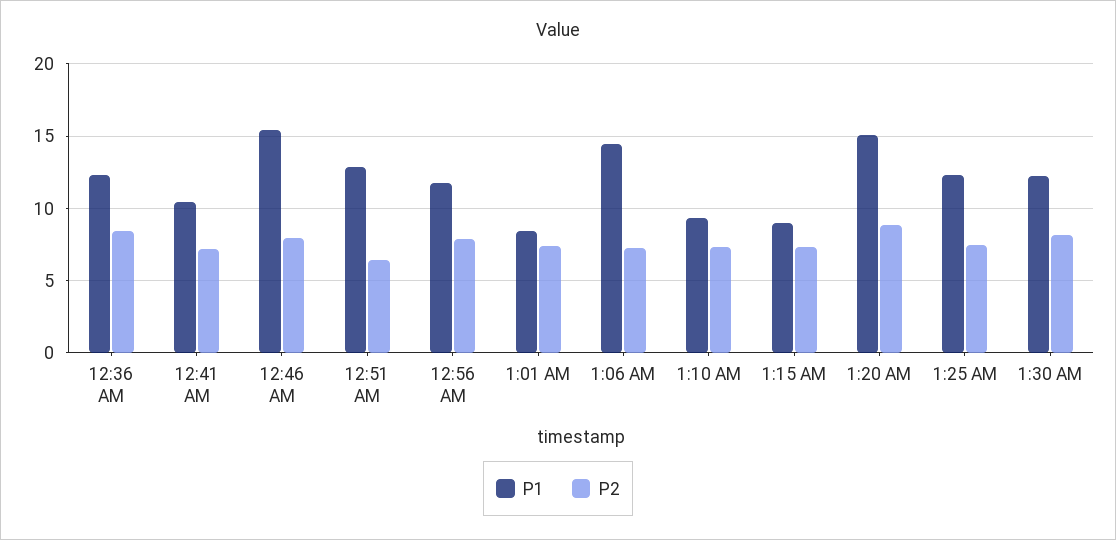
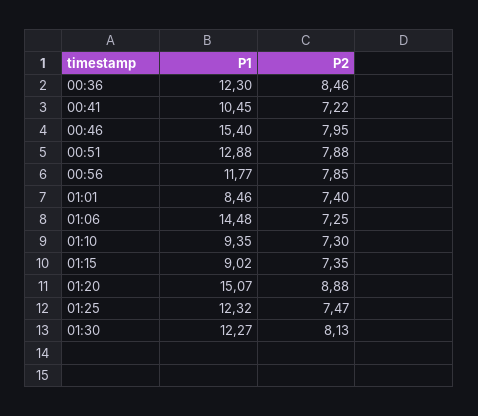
  {
    "P1": {
      "12:36 AM": 12.3,
      "12:41 AM": 10.45,
      "12:46 AM": 15.4,
      "12:51 AM": 12.88,
      "12:56 AM": 11.77,
      "1:01 AM": 8.46,
      "1:06 AM": 14.48,
      "1:10 AM": 9.35,
      "1:15 AM": 9.02,
      "1:20 AM": 15.07,
      "1:25 AM": 12.32,
      "1:30 AM": 12.27
    },
    "P2": {
      "12:36 AM": 8.46,
      "12:41 AM": 7.22,
      "12:46 AM": 7.95,
-     "12:51 AM": 6.5,
+     "12:51 AM": 7.88,
      "12:56 AM": 7.85,
      "1:01 AM": 7.4,
      "1:06 AM": 7.25,
      "1:10 AM": 7.3,
      "1:15 AM": 7.35,
      "1:20 AM": 8.88,
      "1:25 AM": 7.47,
      "1:30 AM": 8.13
    }
  }

